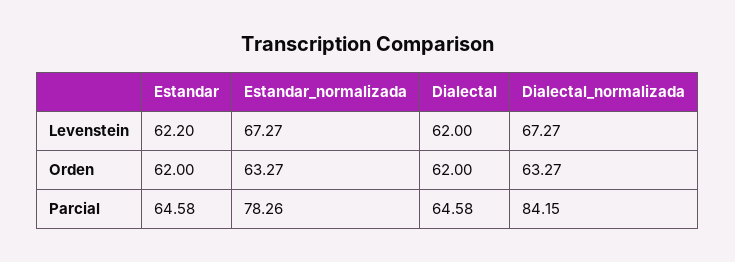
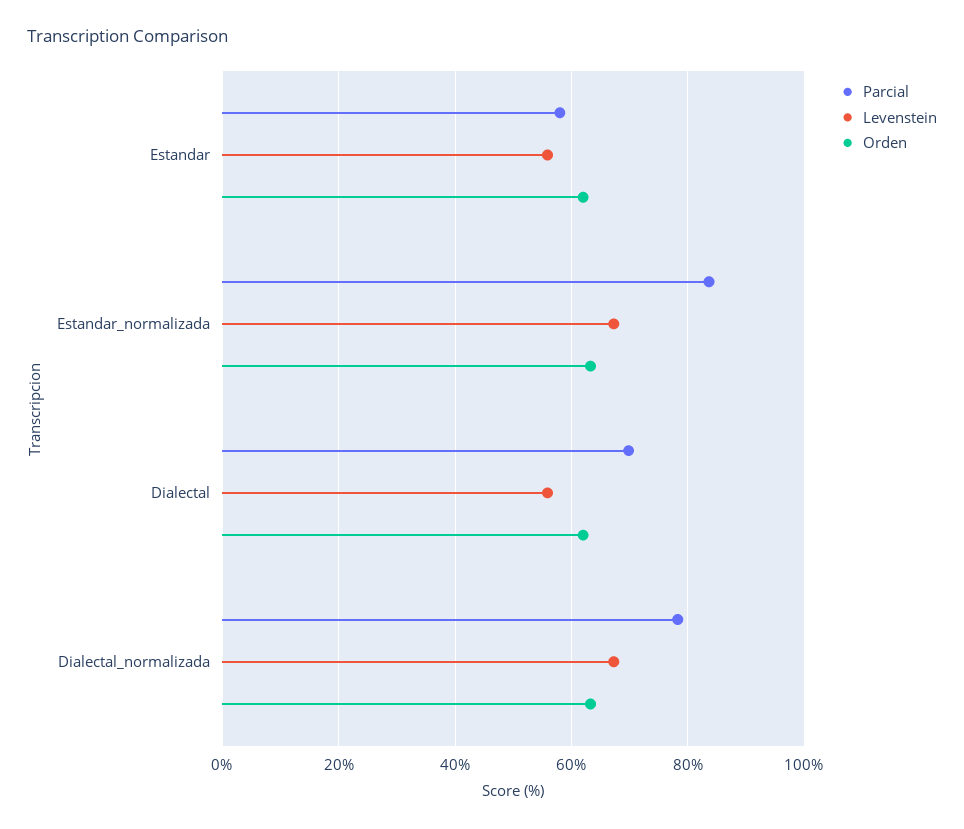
  {
    "Levenstein": {
-     "Estandar": 62.2,
+     "Estandar": 56,
      "Estandar_normalizada": 67.27,
-     "Dialectal": 62,
+     "Dialectal": 56,
      "Dialectal_normalizada": 67.27
    },
    "Orden": {
      "Estandar": 62,
      "Estandar_normalizada": 63.27,
      "Dialectal": 62,
      "Dialectal_normalizada": 63.27
    },
    "Parcial": {
-     "Estandar": 64.58,
+     "Estandar": 58,
-     "Estandar_normalizada": 78.26,
+     "Estandar_normalizada": 84,
-     "Dialectal": 64.58,
+     "Dialectal": 70,
-     "Dialectal_normalizada": 84.15
+     "Dialectal_normalizada": 78
    }
  }

